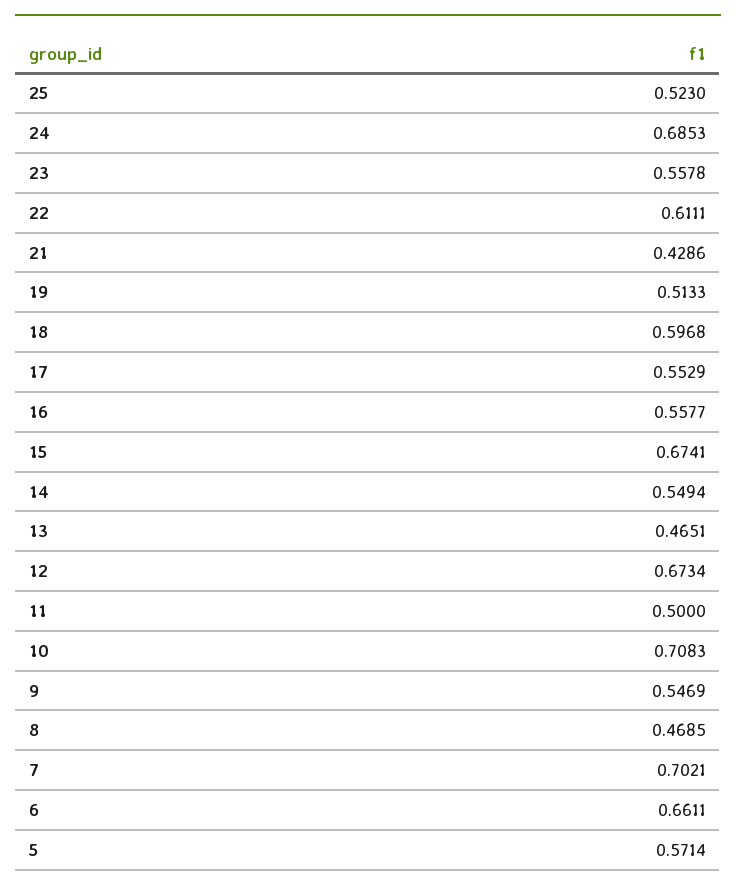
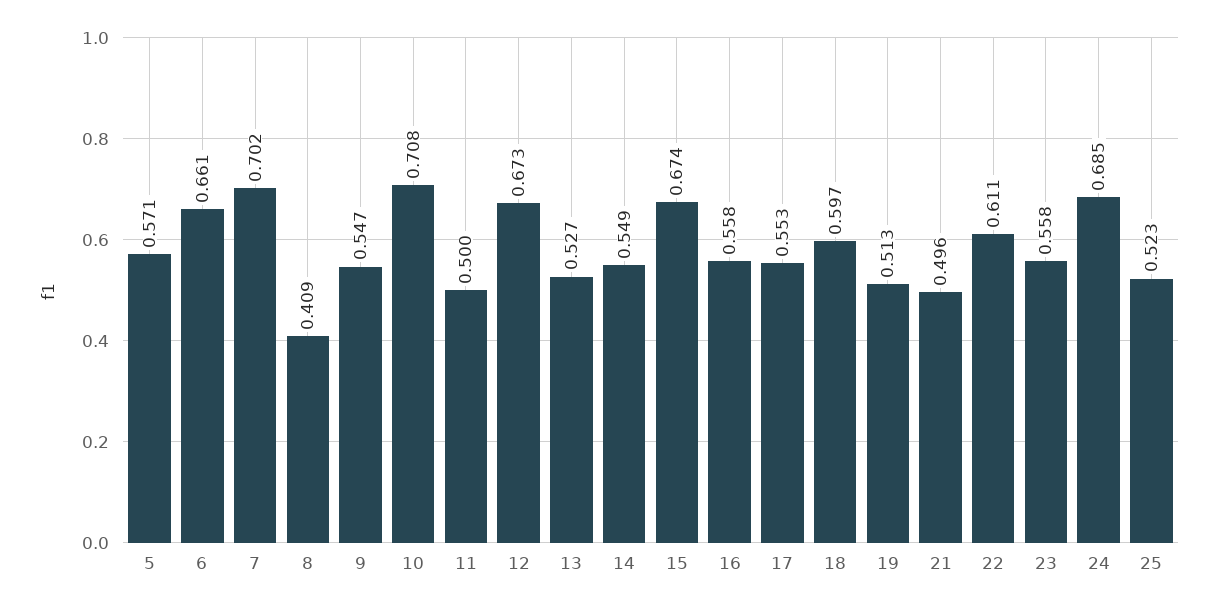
  {
    "25": 0.523,
    "24": 0.6853,
    "23": 0.5578,
    "22": 0.6111,
-   "21": 0.4286,
+   "21": 0.496,
    "19": 0.5133,
    "18": 0.5968,
    "17": 0.5529,
    "16": 0.5577,
    "15": 0.6741,
    "14": 0.5494,
-   "13": 0.4651,
+   "13": 0.527,
    "12": 0.6734,
    "11": 0.5,
    "10": 0.7083,
    "9": 0.5469,
-   "8": 0.4685,
+   "8": 0.409,
    "7": 0.7021,
    "6": 0.6611,
    "5": 0.5714
  }

